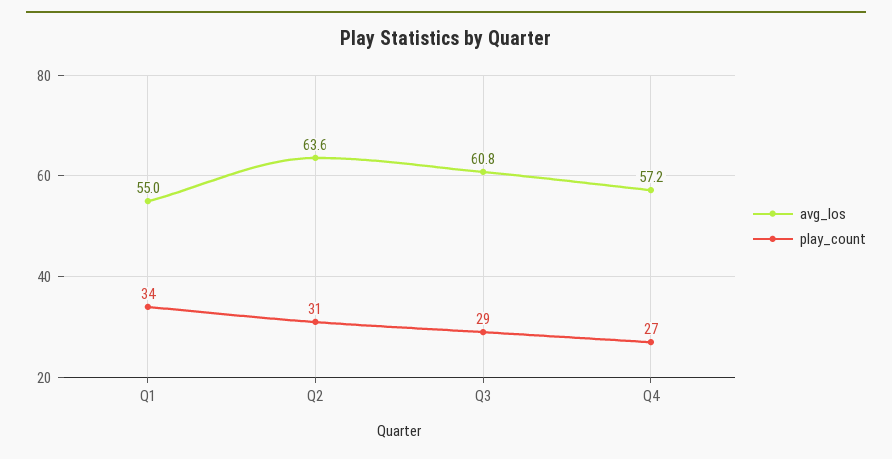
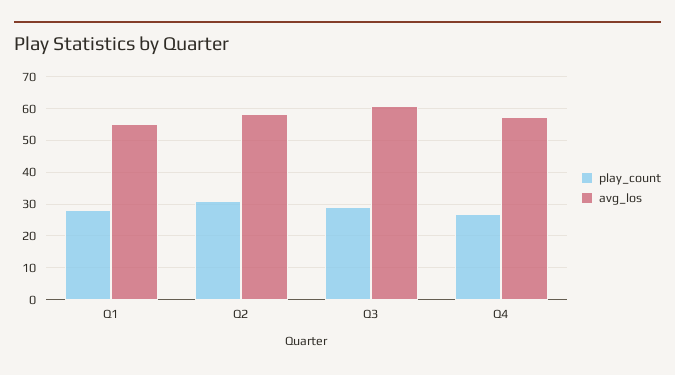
  {
    "avg_los": {
      "Q1": 55,
-     "Q2": 63.6,
+     "Q2": 58,
      "Q3": 60.8,
      "Q4": 57.2
    },
    "play_count": {
-     "Q1": 34,
+     "Q1": 28,
      "Q2": 31,
      "Q3": 29,
      "Q4": 27
    }
  }

